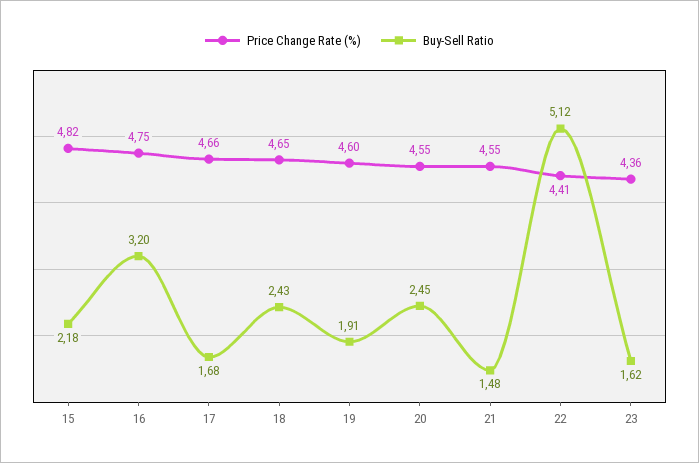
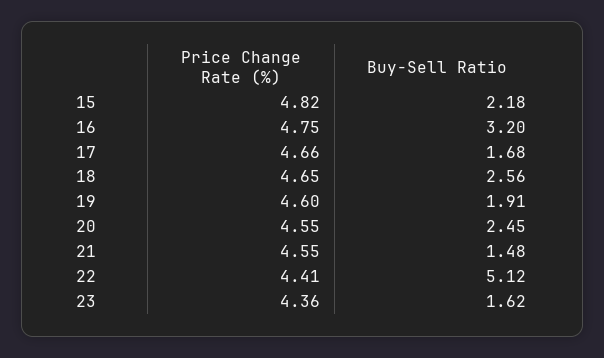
  {
    "Price Change Rate (%)": {
      "15": 4.82,
      "16": 4.75,
      "17": 4.66,
      "18": 4.65,
      "19": 4.6,
      "20": 4.55,
      "21": 4.55,
      "22": 4.41,
      "23": 4.36
    },
    "Buy-Sell Ratio": {
      "15": 2.18,
      "16": 3.2,
      "17": 1.68,
-     "18": 2.43,
+     "18": 2.56,
      "19": 1.91,
      "20": 2.45,
      "21": 1.48,
      "22": 5.12,
      "23": 1.62
    }
  }

